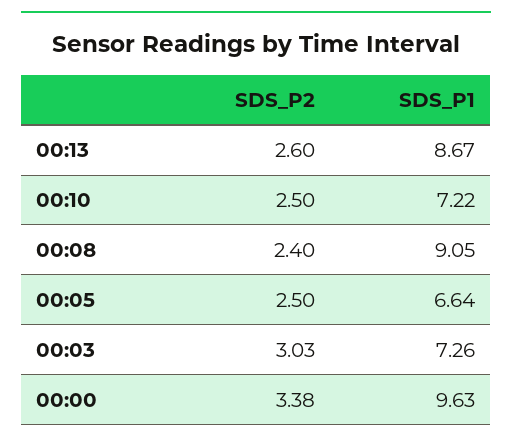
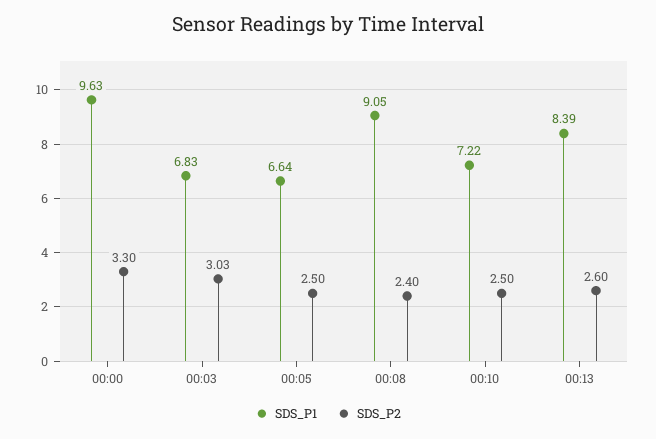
  {
    "SDS_P2": {
      "00:13": 2.6,
      "00:10": 2.5,
      "00:08": 2.4,
      "00:05": 2.5,
      "00:03": 3.03,
-     "00:00": 3.38
+     "00:00": 3.3
    },
    "SDS_P1": {
-     "00:13": 8.67,
+     "00:13": 8.39,
      "00:10": 7.22,
      "00:08": 9.05,
      "00:05": 6.64,
-     "00:03": 7.26,
+     "00:03": 6.83,
      "00:00": 9.63
    }
  }

